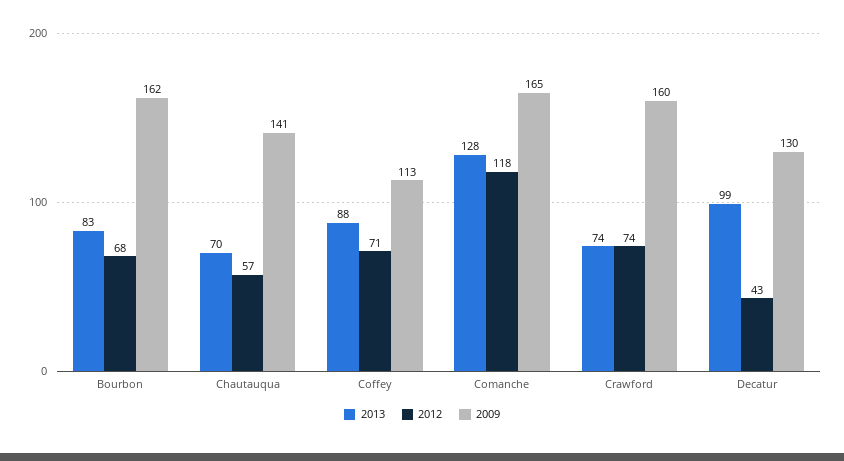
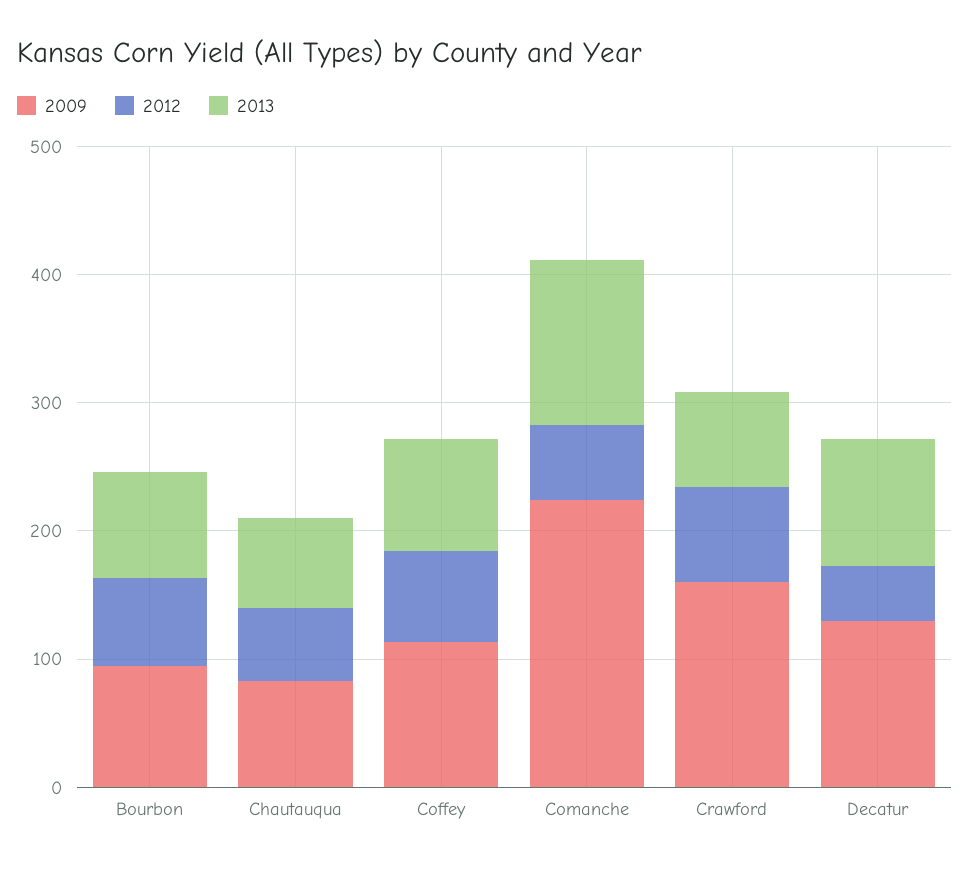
  {
    "2013": {
      "Bourbon": 83,
      "Chautauqua": 70,
      "Coffey": 88,
      "Comanche": 128,
      "Crawford": 74,
      "Decatur": 99
    },
    "2012": {
      "Bourbon": 68,
      "Chautauqua": 57,
      "Coffey": 71,
-     "Comanche": 118,
+     "Comanche": 60,
      "Crawford": 74,
      "Decatur": 43
    },
    "2009": {
-     "Bourbon": 162,
+     "Bourbon": 100,
-     "Chautauqua": 141,
+     "Chautauqua": 80,
      "Coffey": 113,
-     "Comanche": 165,
+     "Comanche": 220,
      "Crawford": 160,
      "Decatur": 130
    }
  }

